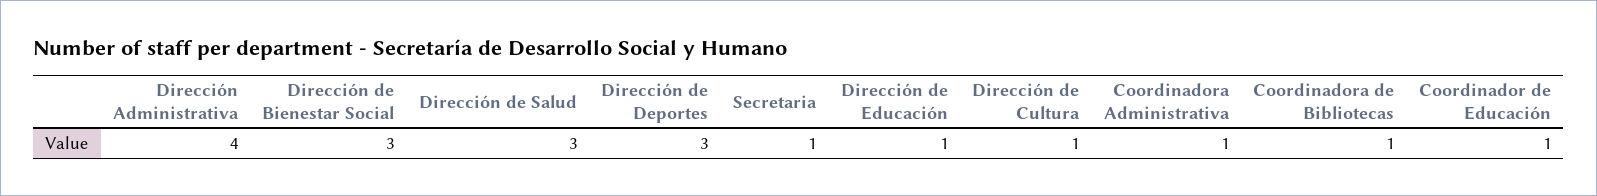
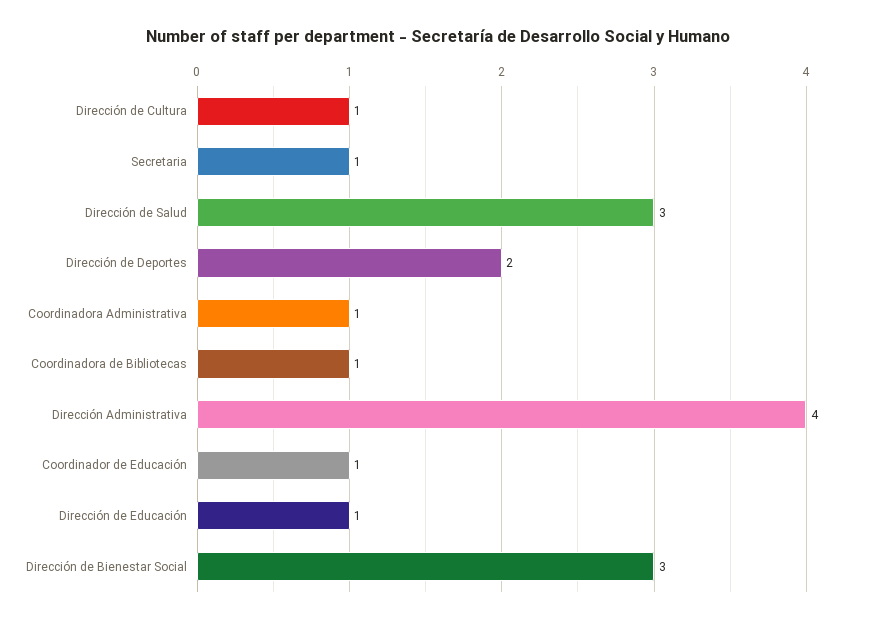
  {
    "Dirección Administrativa": 4,
    "Dirección de Bienestar Social": 3,
    "Dirección de Salud": 3,
-   "Dirección de Deportes": 3,
+   "Dirección de Deportes": 2,
    "Secretaria": 1,
    "Dirección de Educación": 1,
    "Dirección de Cultura": 1,
    "Coordinadora Administrativa": 1,
    "Coordinadora de Bibliotecas": 1,
    "Coordinador de Educación": 1
  }

